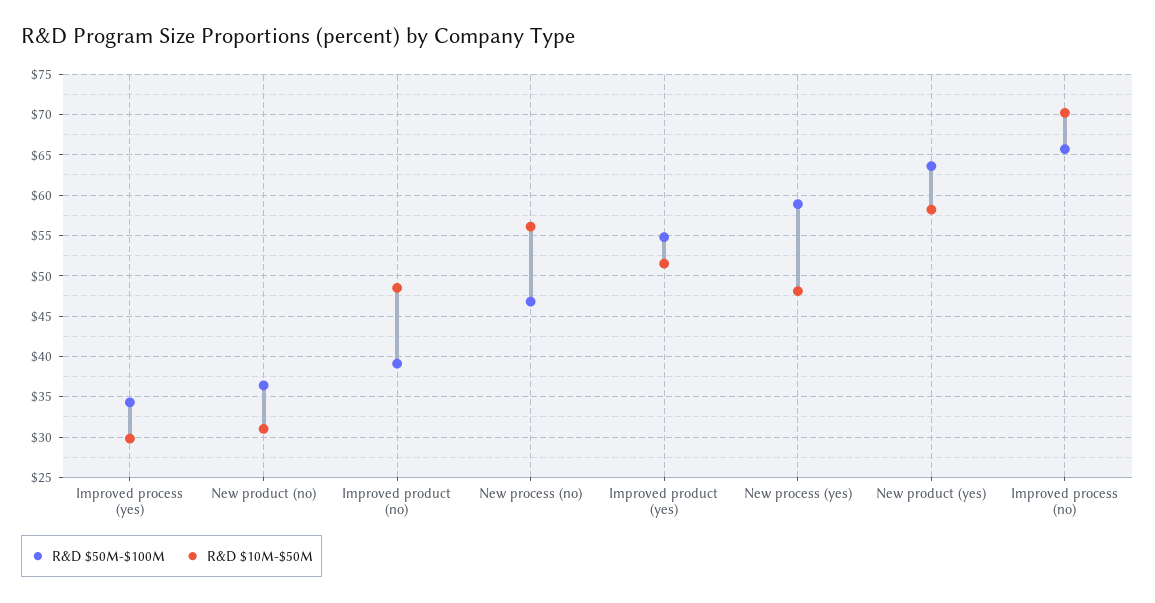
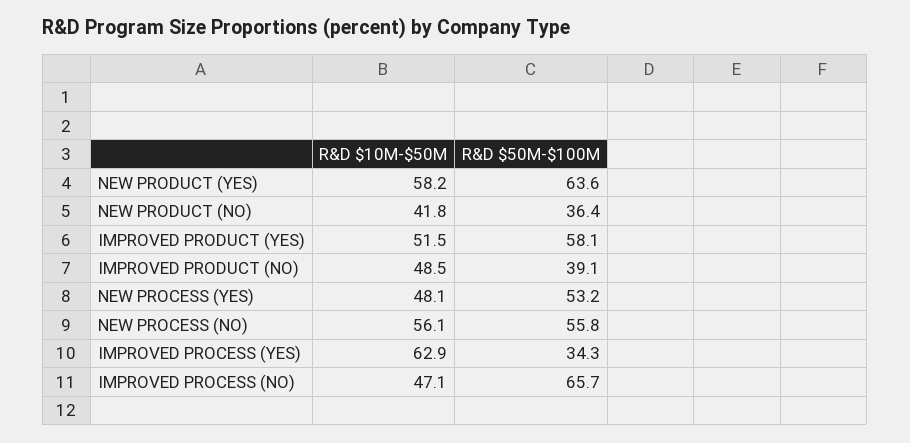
  {
    "R&D $50M-$100M": {
      "Improved process (yes)": 34.3,
      "New product (no)": 36.4,
      "Improved product (no)": 39.1,
-     "New process (no)": 47,
+     "New process (no)": 55.8,
-     "Improved product (yes)": 55,
+     "Improved product (yes)": 58.1,
-     "New process (yes)": 59,
+     "New process (yes)": 53.2,
      "New product (yes)": 63.6,
      "Improved process (no)": 65.7
    },
    "R&D $10M-$50M": {
-     "Improved process (yes)": 30,
+     "Improved process (yes)": 62.9,
-     "New product (no)": 31,
+     "New product (no)": 41.8,
      "Improved product (no)": 48.5,
      "New process (no)": 56.1,
      "Improved product (yes)": 51.5,
      "New process (yes)": 48.1,
      "New product (yes)": 58.2,
-     "Improved process (no)": 70
+     "Improved process (no)": 47.1
    }
  }

